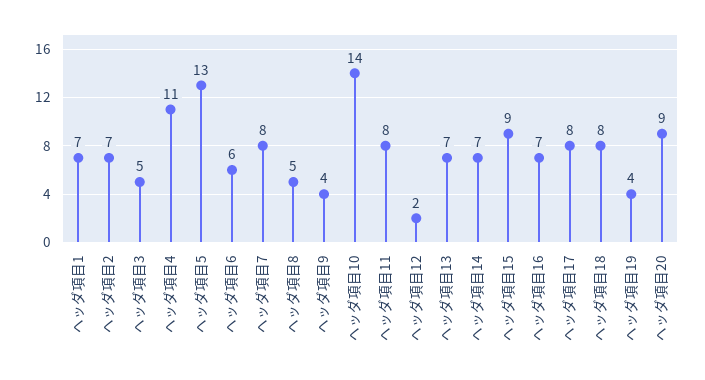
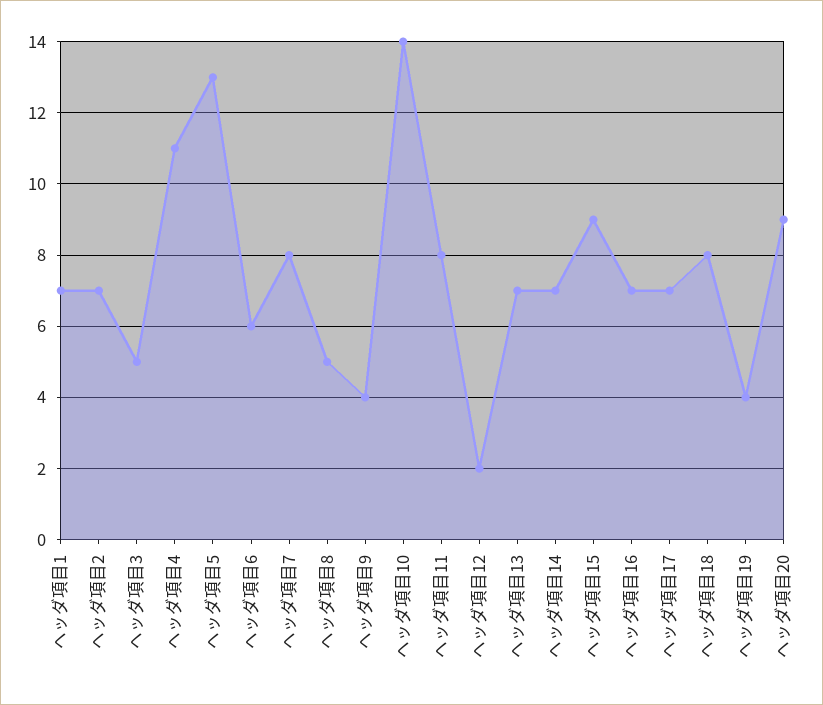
  {
    "ヘッダ項目1": 7,
    "ヘッダ項目2": 7,
    "ヘッダ項目3": 5,
    "ヘッダ項目4": 11,
    "ヘッダ項目5": 13,
    "ヘッダ項目6": 6,
    "ヘッダ項目7": 8,
    "ヘッダ項目8": 5,
    "ヘッダ項目9": 4,
    "ヘッダ項目10": 14,
    "ヘッダ項目11": 8,
    "ヘッダ項目12": 2,
    "ヘッダ項目13": 7,
    "ヘッダ項目14": 7,
    "ヘッダ項目15": 9,
    "ヘッダ項目16": 7,
-   "ヘッダ項目17": 8,
+   "ヘッダ項目17": 7,
    "ヘッダ項目18": 8,
    "ヘッダ項目19": 4,
    "ヘッダ項目20": 9
  }

